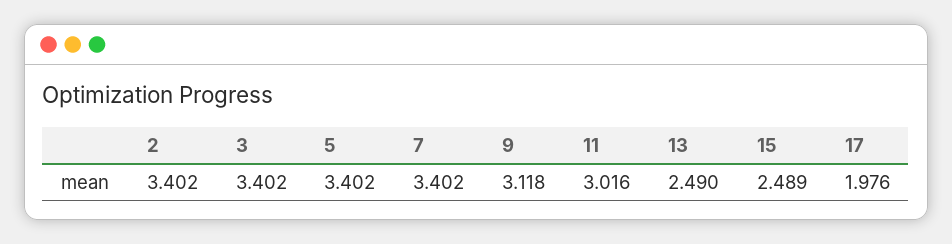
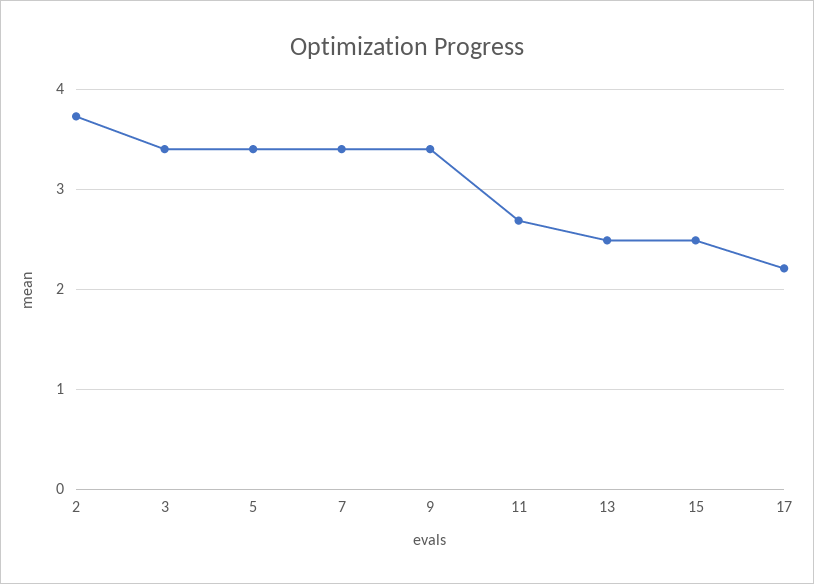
  {
-   "2": 3.402,
+   "2": 3.7,
    "3": 3.402,
    "5": 3.402,
    "7": 3.402,
-   "9": 3.118,
+   "9": 3.4,
-   "11": 3.016,
+   "11": 2.7,
    "13": 2.49,
    "15": 2.489,
-   "17": 1.976
+   "17": 2.2
  }

